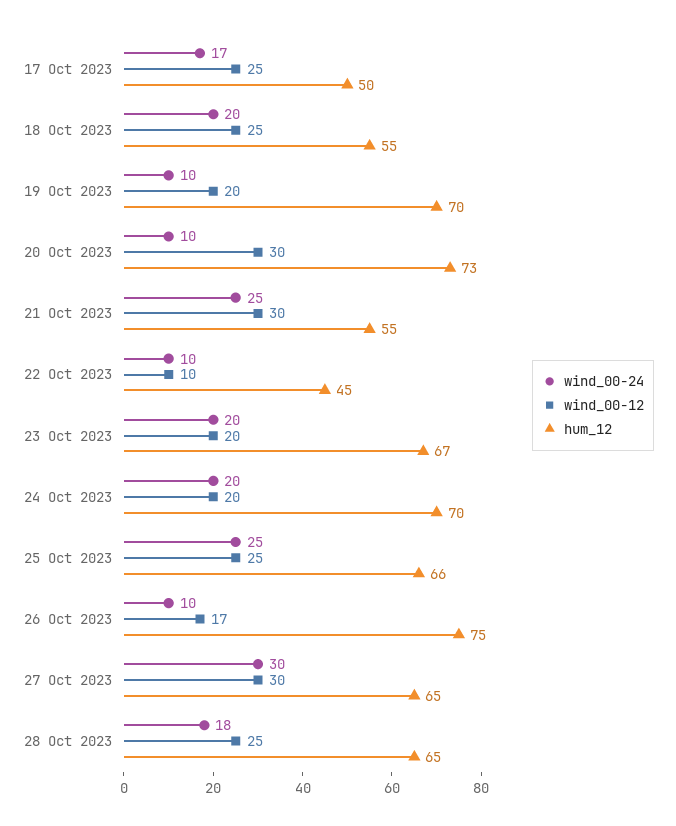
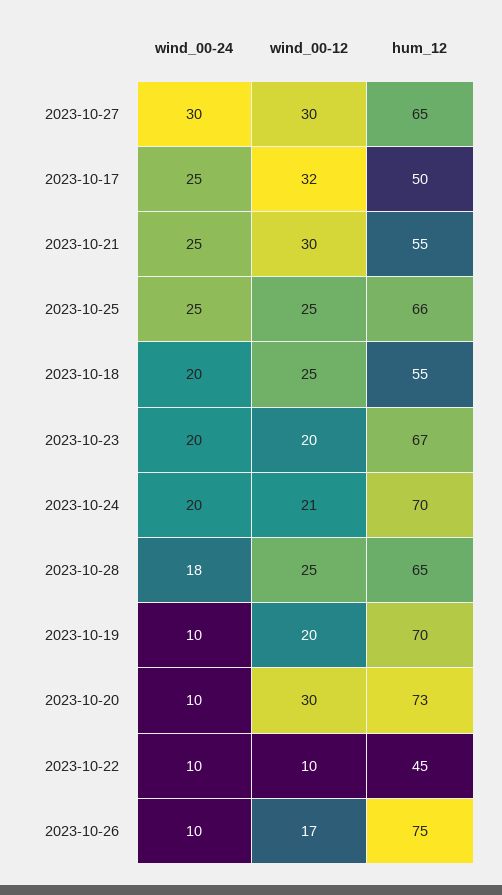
  {
    "wind_00-24": {
-     "17 Oct 2023": 17,
+     "17 Oct 2023": 25,
      "18 Oct 2023": 20,
      "19 Oct 2023": 10,
      "20 Oct 2023": 10,
      "21 Oct 2023": 25,
      "22 Oct 2023": 10,
      "23 Oct 2023": 20,
      "24 Oct 2023": 20,
      "25 Oct 2023": 25,
      "26 Oct 2023": 10,
      "27 Oct 2023": 30,
      "28 Oct 2023": 18
    },
    "wind_00-12": {
-     "17 Oct 2023": 25,
+     "17 Oct 2023": 32,
      "18 Oct 2023": 25,
      "19 Oct 2023": 20,
      "20 Oct 2023": 30,
      "21 Oct 2023": 30,
      "22 Oct 2023": 10,
      "23 Oct 2023": 20,
-     "24 Oct 2023": 20,
+     "24 Oct 2023": 21,
      "25 Oct 2023": 25,
      "26 Oct 2023": 17,
      "27 Oct 2023": 30,
      "28 Oct 2023": 25
    },
    "hum_12": {
      "17 Oct 2023": 50,
      "18 Oct 2023": 55,
      "19 Oct 2023": 70,
      "20 Oct 2023": 73,
      "21 Oct 2023": 55,
      "22 Oct 2023": 45,
      "23 Oct 2023": 67,
      "24 Oct 2023": 70,
      "25 Oct 2023": 66,
      "26 Oct 2023": 75,
      "27 Oct 2023": 65,
      "28 Oct 2023": 65
    }
  }

